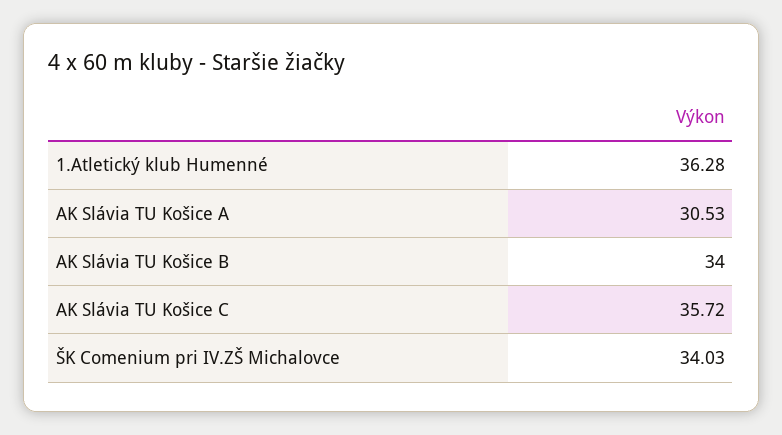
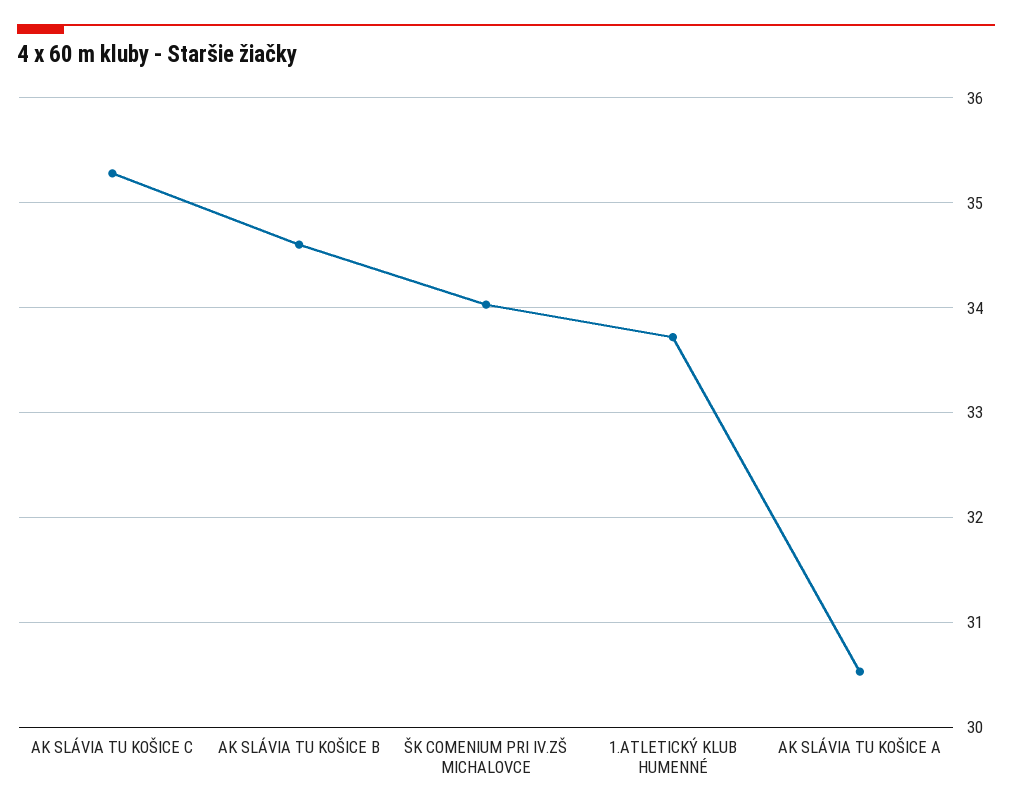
  {
-   "1.Atletický klub Humenné": 36.28,
+   "1.Atletický klub Humenné": 33.7,
    "AK Slávia TU Košice A": 30.53,
-   "AK Slávia TU Košice B": 34,
+   "AK Slávia TU Košice B": 34.6,
-   "AK Slávia TU Košice C": 35.72,
+   "AK Slávia TU Košice C": 35.3,
    "ŠK Comenium pri IV.ZŠ Michalovce": 34.03
  }

